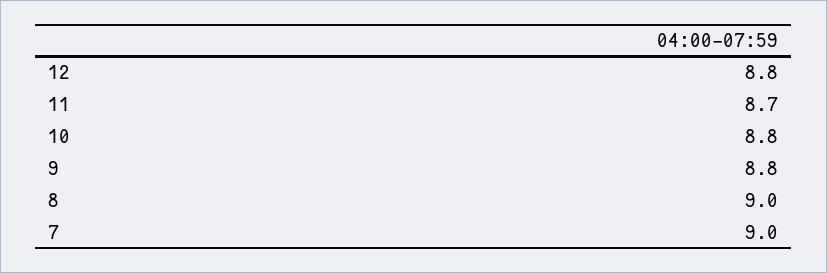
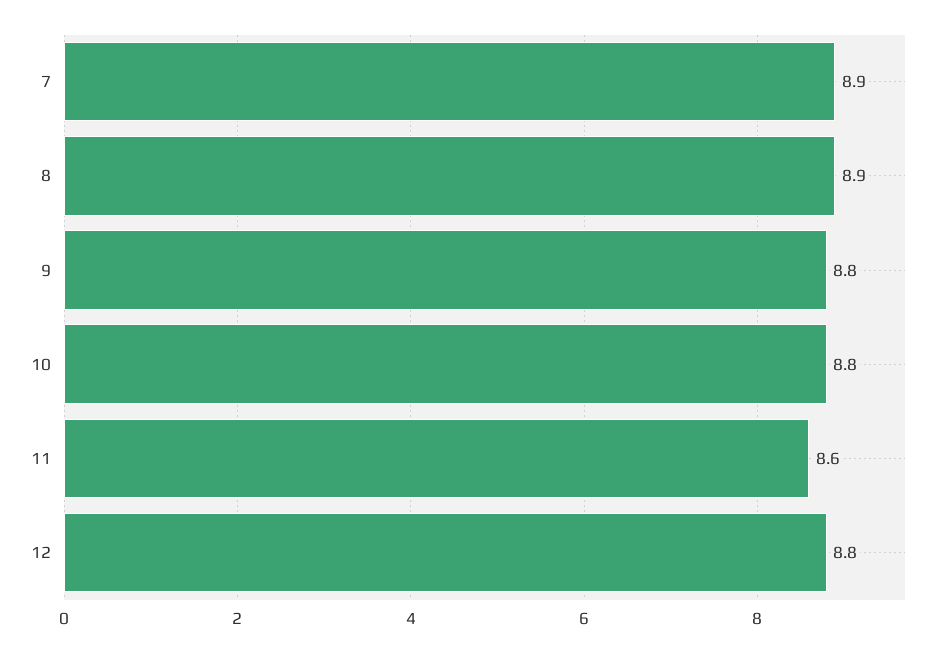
  {
    "12": 8.8,
-   "11": 8.7,
+   "11": 8.6,
    "10": 8.8,
    "9": 8.8,
-   "8": 9,
+   "8": 8.9,
-   "7": 9
+   "7": 8.9
  }

